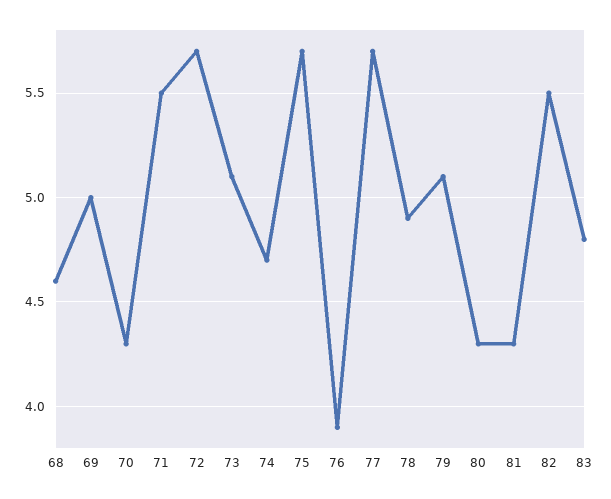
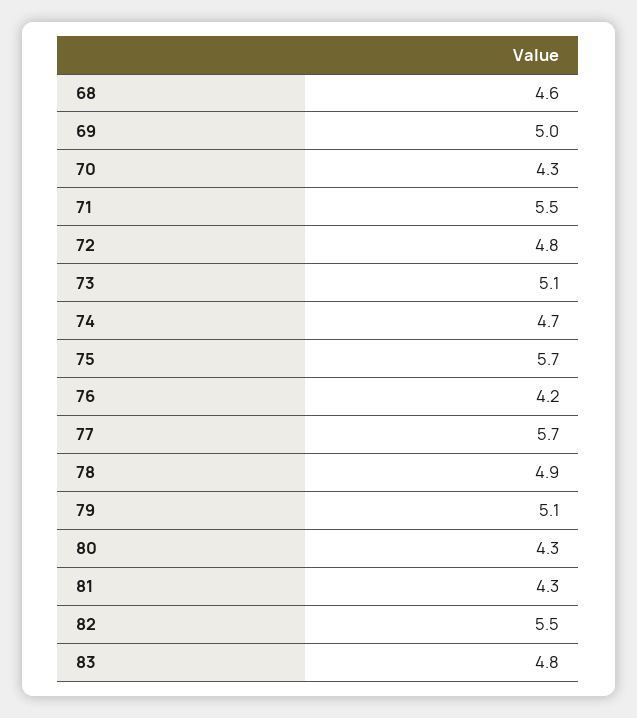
  {
    "68": 4.6,
    "69": 5,
    "70": 4.3,
    "71": 5.5,
-   "72": 5.7,
+   "72": 4.8,
    "73": 5.1,
    "74": 4.7,
    "75": 5.7,
-   "76": 3.9,
+   "76": 4.2,
    "77": 5.7,
    "78": 4.9,
    "79": 5.1,
    "80": 4.3,
    "81": 4.3,
    "82": 5.5,
    "83": 4.8
  }

